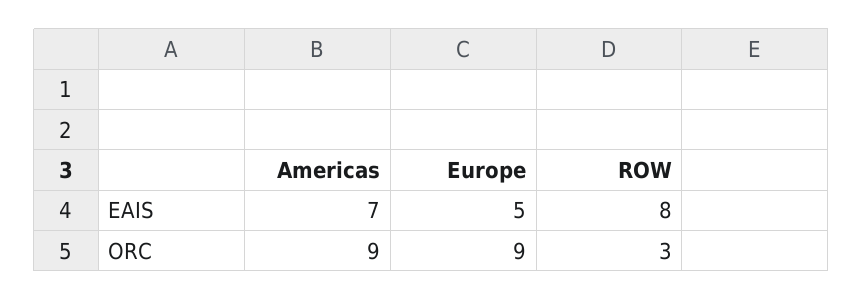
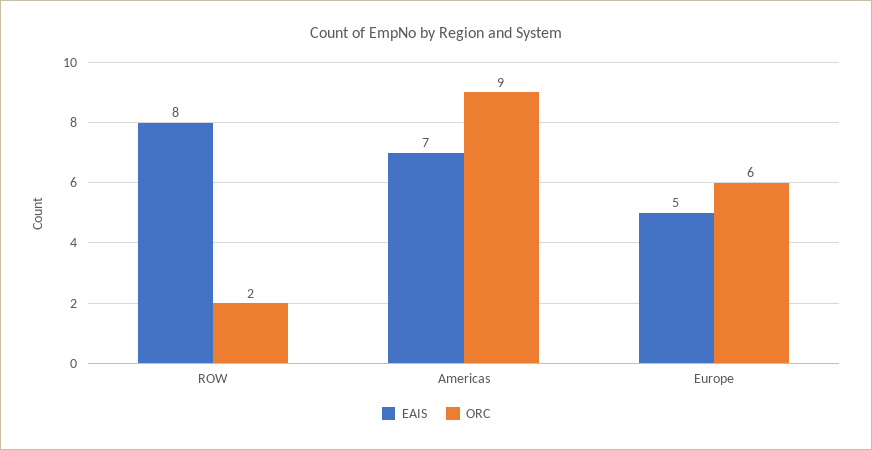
  {
    "EAIS": {
      "Americas": 7,
      "Europe": 5,
      "ROW": 8
    },
    "ORC": {
      "Americas": 9,
-     "Europe": 9,
+     "Europe": 6,
-     "ROW": 3
+     "ROW": 2
    }
  }

